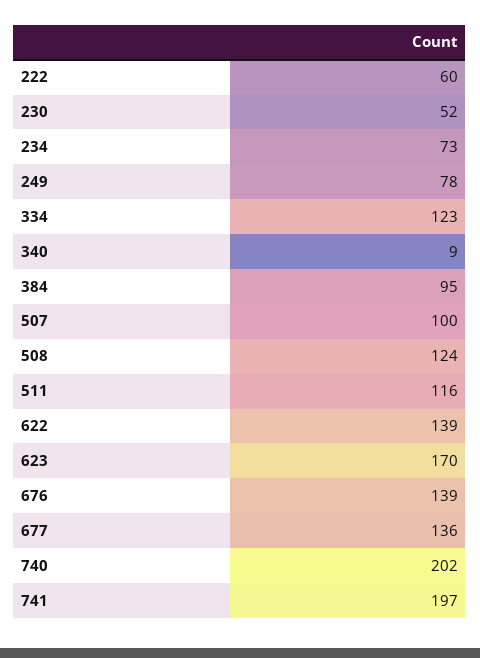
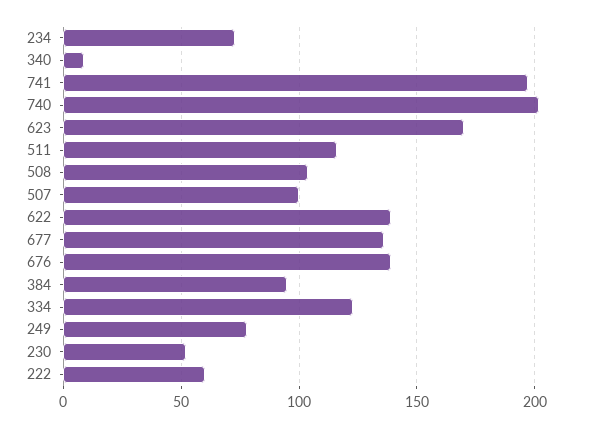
  {
    "222": 60,
    "230": 52,
    "234": 73,
    "249": 78,
    "334": 123,
    "340": 9,
    "384": 95,
    "507": 100,
-   "508": 124,
+   "508": 105,
    "511": 116,
    "622": 139,
    "623": 170,
    "676": 139,
    "677": 136,
    "740": 202,
    "741": 197
  }

